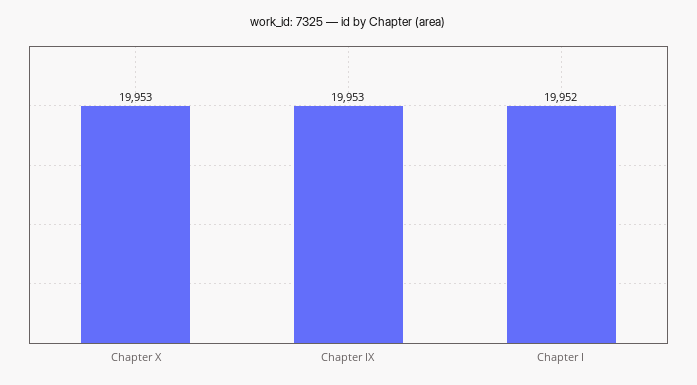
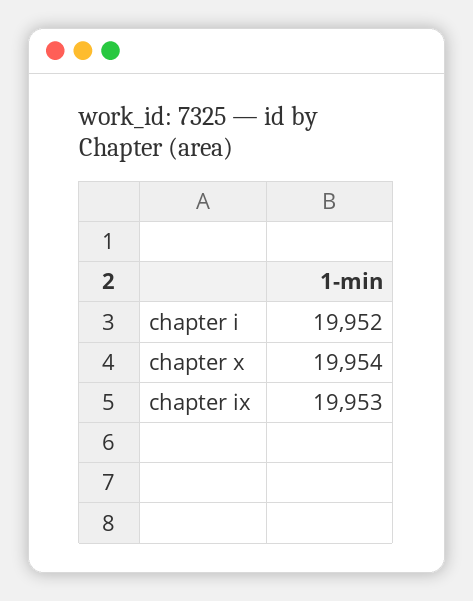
  {
-   "Chapter X": 19953,
+   "Chapter X": 19954,
    "Chapter IX": 19953,
    "Chapter I": 19952
  }

